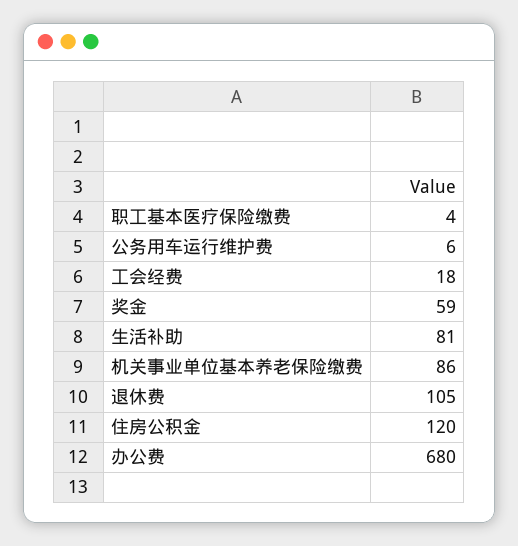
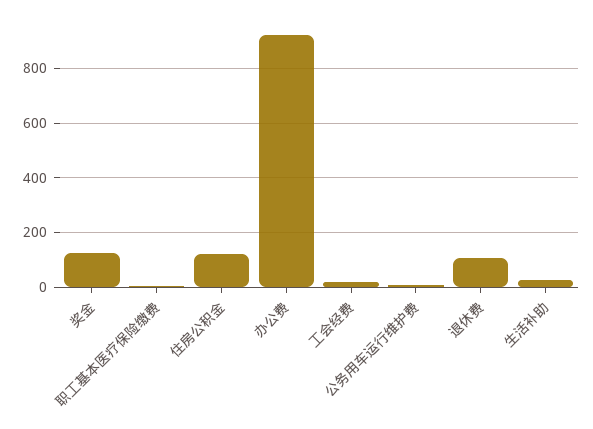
  {
    "职工基本医疗保险缴费": 4,
    "公务用车运行维护费": 6,
    "工会经费": 18,
-   "奖金": 59,
+   "奖金": 125,
-   "生活补助": 81,
+   "生活补助": 25,
-   "机关事业单位基本养老保险缴费": 86,
    "退休费": 105,
    "住房公积金": 120,
-   "办公费": 680
+   "办公费": 925
  }

